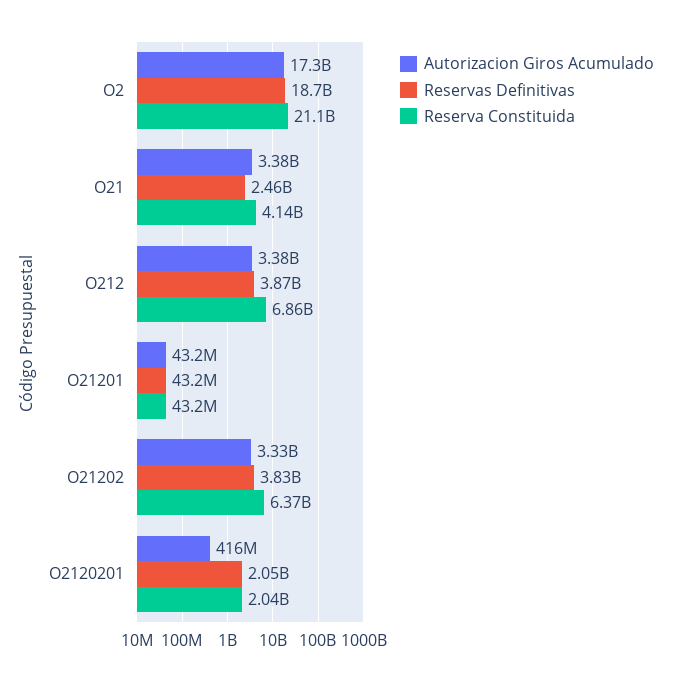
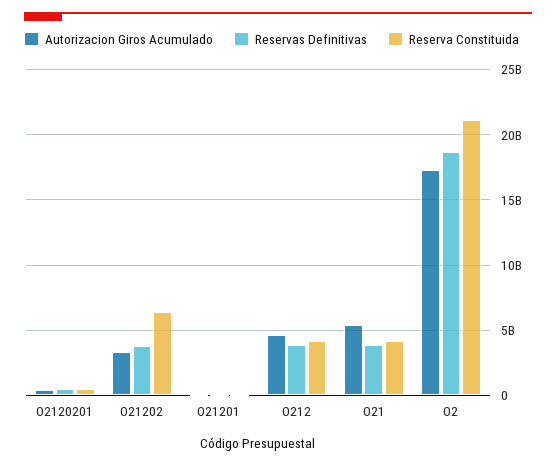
  {
    "Autorizacion Giros Acumulado": {
      "O2": 17300000000,
-     "O21": 3380000000,
+     "O21": 5500000000,
-     "O212": 3380000000,
+     "O212": 4500000000,
      "O21201": 43200000,
      "O21202": 3330000000,
      "O2120201": 416000000
    },
    "Reservas Definitivas": {
      "O2": 18700000000,
-     "O21": 2460000000,
+     "O21": 4000000000,
      "O212": 3870000000,
      "O21201": 43200000,
      "O21202": 3830000000,
-     "O2120201": 2050000000
+     "O2120201": 500000000
    },
    "Reserva Constituida": {
      "O2": 21100000000,
      "O21": 4140000000,
-     "O212": 6860000000,
+     "O212": 4000000000,
      "O21201": 43200000,
      "O21202": 6370000000,
-     "O2120201": 2040000000
+     "O2120201": 500000000
    }
  }

